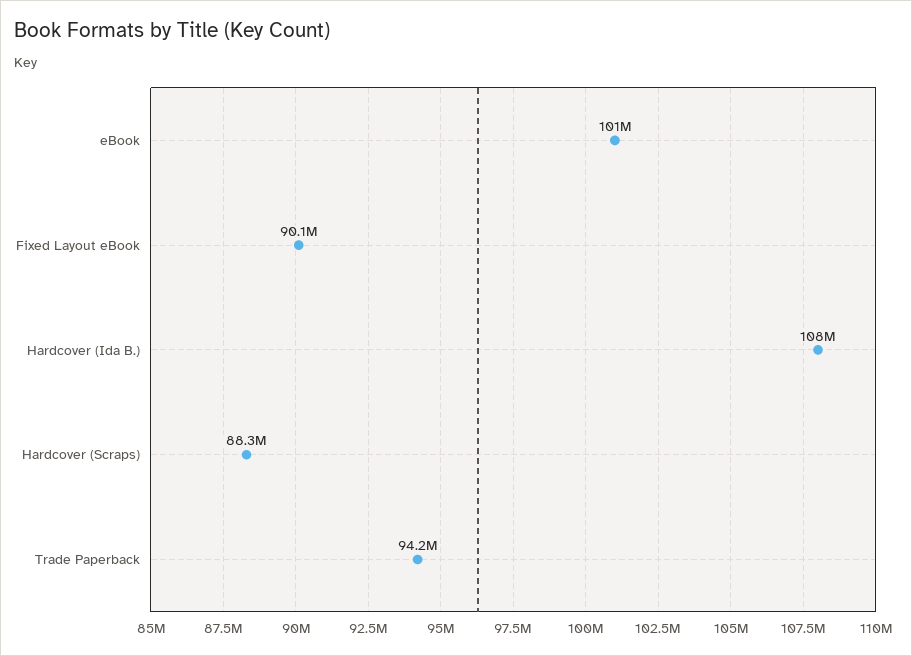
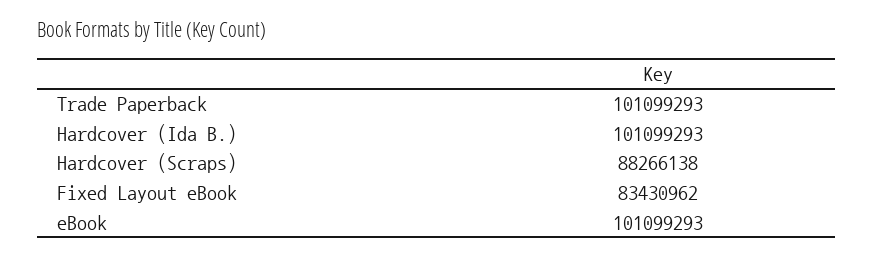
  {
    "eBook": 101099293,
-   "Fixed Layout eBook": 90100000,
+   "Fixed Layout eBook": 83430962,
-   "Hardcover (Ida B.)": 108000000,
+   "Hardcover (Ida B.)": 101099293,
    "Hardcover (Scraps)": 88266138,
-   "Trade Paperback": 94200000
+   "Trade Paperback": 101099293
  }

